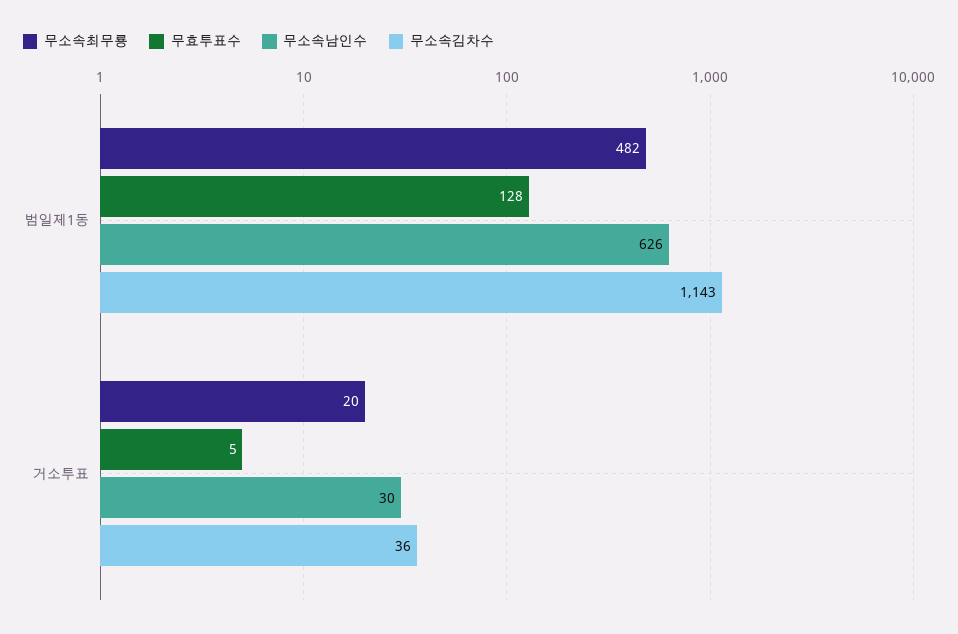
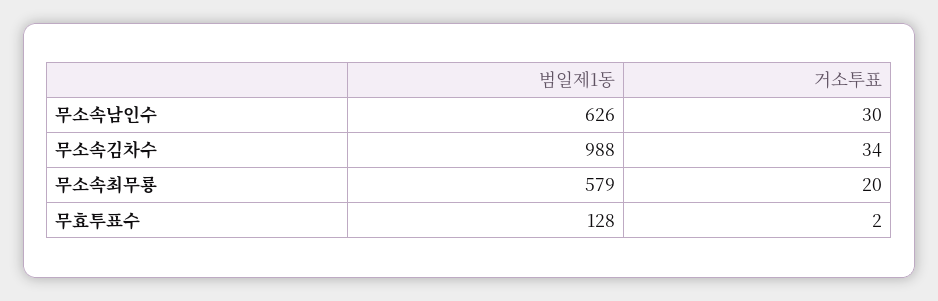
  {
    "무소속최무룡": {
-     "범일제1동": 482,
+     "범일제1동": 579,
      "거소투표": 20
    },
    "무효투표수": {
      "범일제1동": 128,
-     "거소투표": 5
+     "거소투표": 2
    },
    "무소속남인수": {
      "범일제1동": 626,
      "거소투표": 30
    },
    "무소속김차수": {
-     "범일제1동": 1143,
+     "범일제1동": 988,
-     "거소투표": 36
+     "거소투표": 34
    }
  }

